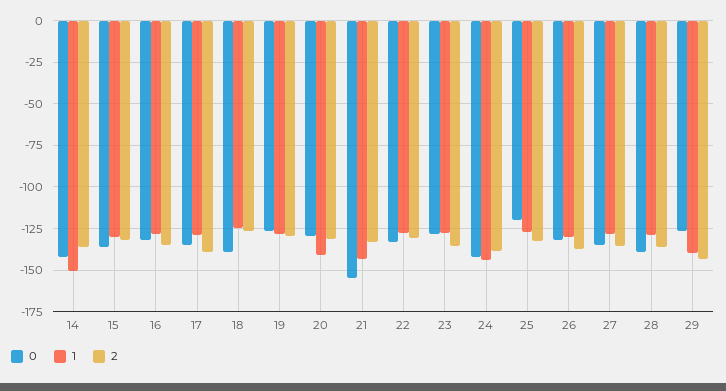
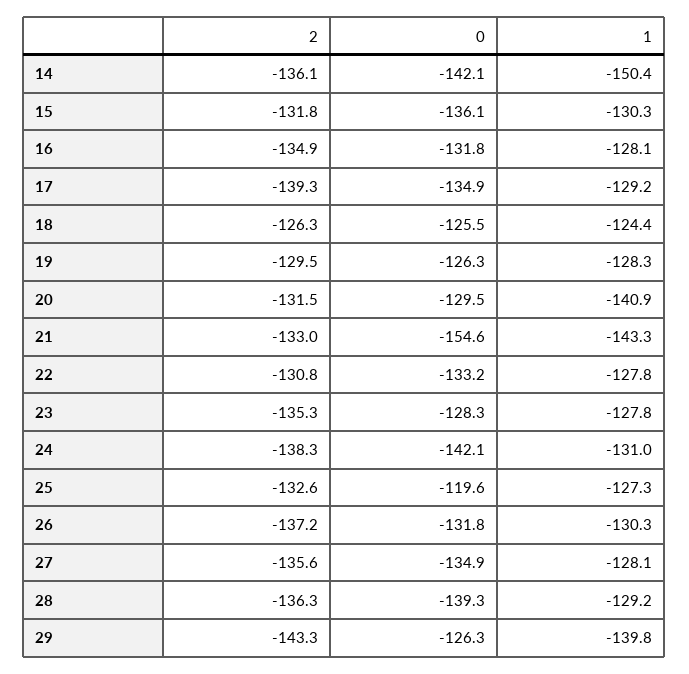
  {
    "0": {
      "14": -142.1,
      "15": -136.1,
      "16": -131.8,
      "17": -134.9,
-     "18": -140,
+     "18": -125.5,
      "19": -126.3,
      "20": -129.5,
      "21": -154.6,
      "22": -133.2,
      "23": -128.3,
      "24": -142.1,
      "25": -119.6,
      "26": -131.8,
      "27": -134.9,
      "28": -139.3,
      "29": -126.3
    },
    "1": {
      "14": -150.4,
      "15": -130.3,
      "16": -128.1,
      "17": -129.2,
      "18": -124.4,
      "19": -128.3,
      "20": -140.9,
      "21": -143.3,
      "22": -127.8,
      "23": -127.8,
-     "24": -145,
+     "24": -131,
      "25": -127.3,
      "26": -130.3,
      "27": -128.1,
      "28": -129.2,
      "29": -139.8
    },
    "2": {
      "14": -136.1,
      "15": -131.8,
      "16": -134.9,
      "17": -139.3,
      "18": -126.3,
      "19": -129.5,
      "20": -131.5,
      "21": -133,
      "22": -130.8,
      "23": -135.3,
      "24": -138.3,
      "25": -132.6,
      "26": -137.2,
      "27": -135.6,
      "28": -136.3,
      "29": -143.3
    }
  }

